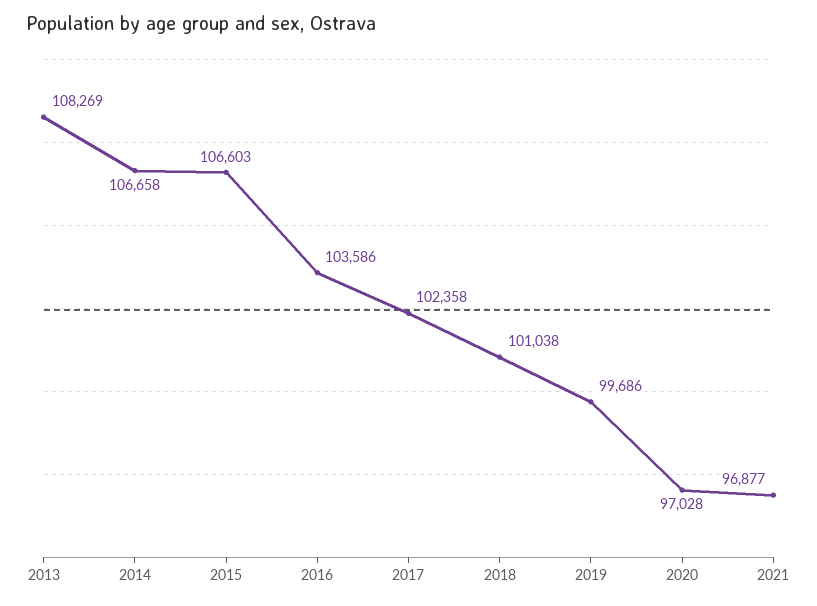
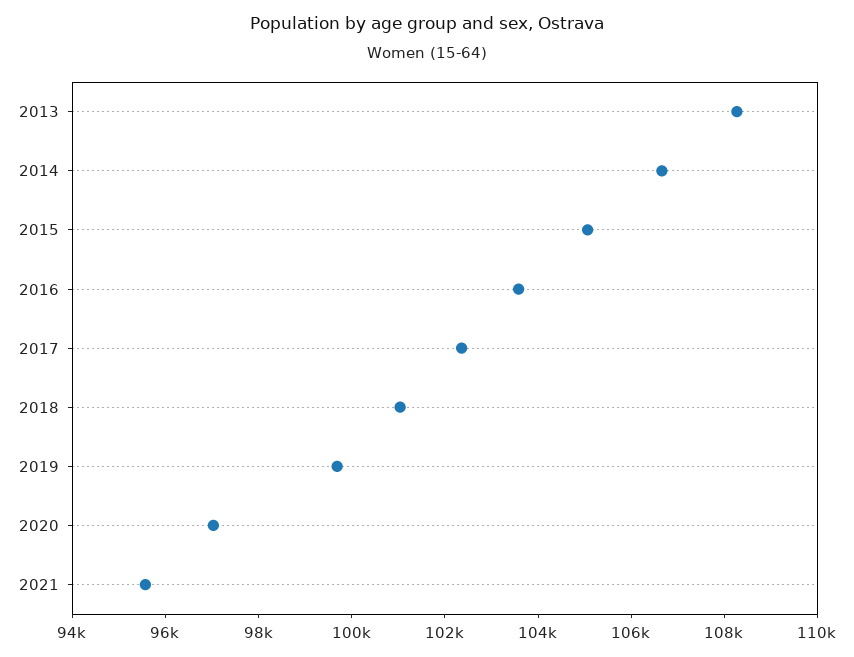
  {
    "2013": 108269,
    "2014": 106658,
-   "2015": 106603,
+   "2015": 105000,
    "2016": 103586,
    "2017": 102358,
    "2018": 101038,
    "2019": 99686,
    "2020": 97028,
-   "2021": 96877
+   "2021": 95500
  }

